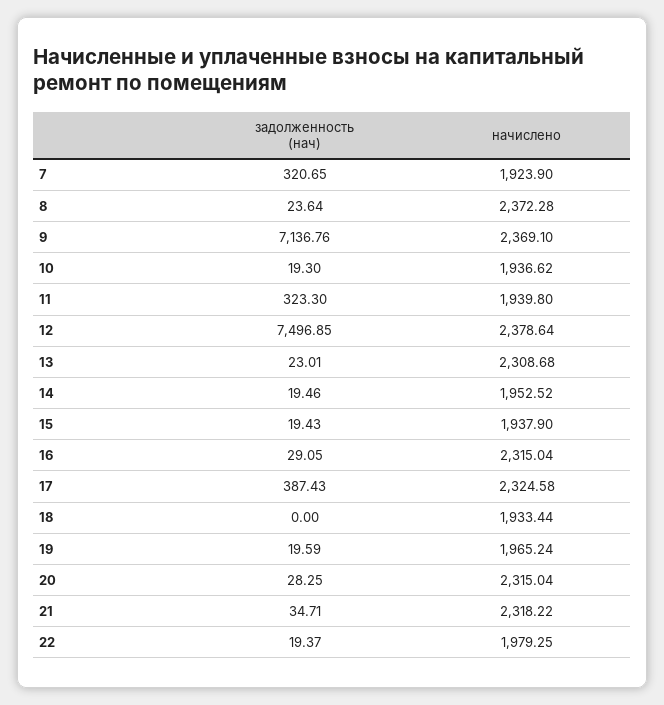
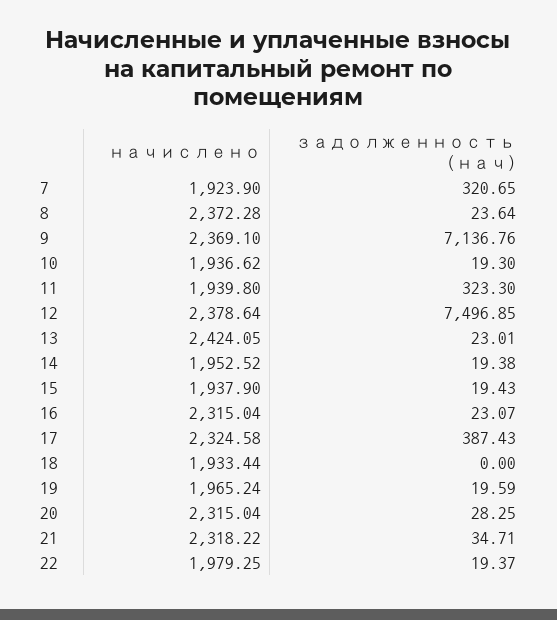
  {
    "задолженность (нач)": {
      "7": 320.65,
      "8": 23.64,
      "9": 7136.76,
      "10": 19.3,
      "11": 323.3,
      "12": 7496.85,
      "13": 23.01,
-     "14": 19.46,
+     "14": 19.38,
      "15": 19.43,
-     "16": 29.05,
+     "16": 23.07,
      "17": 387.43,
      "18": 0,
      "19": 19.59,
      "20": 28.25,
      "21": 34.71,
      "22": 19.37
    },
    "начислено": {
      "7": 1923.9,
      "8": 2372.28,
      "9": 2369.1,
      "10": 1936.62,
      "11": 1939.8,
      "12": 2378.64,
-     "13": 2308.68,
+     "13": 2424.05,
      "14": 1952.52,
      "15": 1937.9,
      "16": 2315.04,
      "17": 2324.58,
      "18": 1933.44,
      "19": 1965.24,
      "20": 2315.04,
      "21": 2318.22,
      "22": 1979.25
    }
  }

